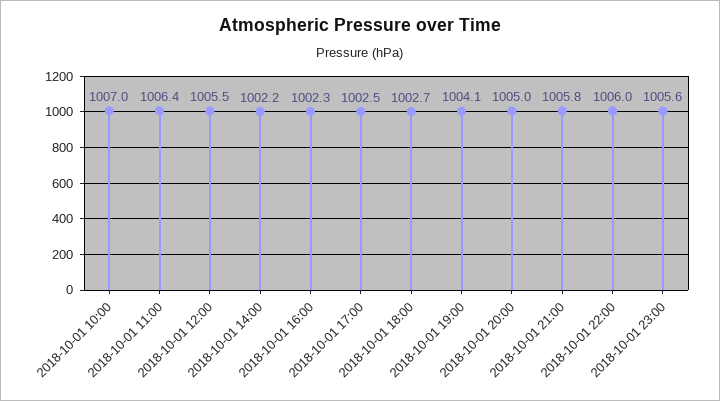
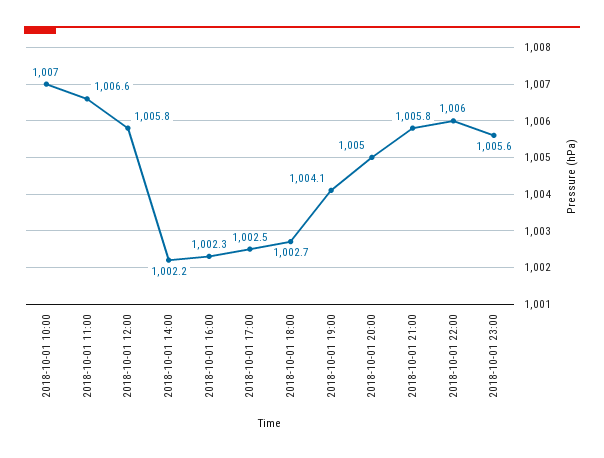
  {
    "2018-10-01 10:00": 1007,
-   "2018-10-01 11:00": 1006.4,
+   "2018-10-01 11:00": 1006.6,
-   "2018-10-01 12:00": 1005.5,
+   "2018-10-01 12:00": 1005.8,
    "2018-10-01 14:00": 1002.2,
    "2018-10-01 16:00": 1002.3,
    "2018-10-01 17:00": 1002.5,
    "2018-10-01 18:00": 1002.7,
    "2018-10-01 19:00": 1004.1,
    "2018-10-01 20:00": 1005,
    "2018-10-01 21:00": 1005.8,
    "2018-10-01 22:00": 1006,
    "2018-10-01 23:00": 1005.6
  }

